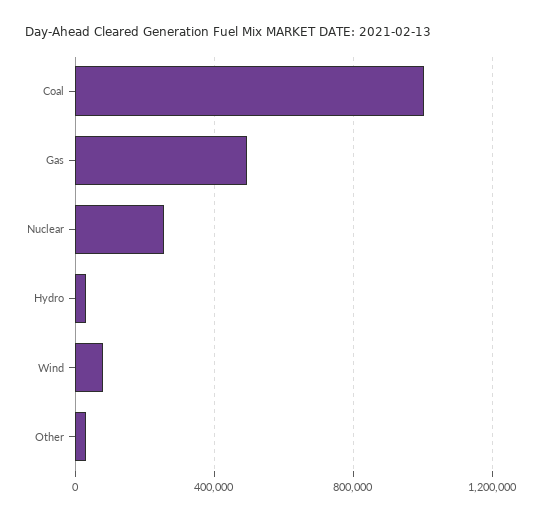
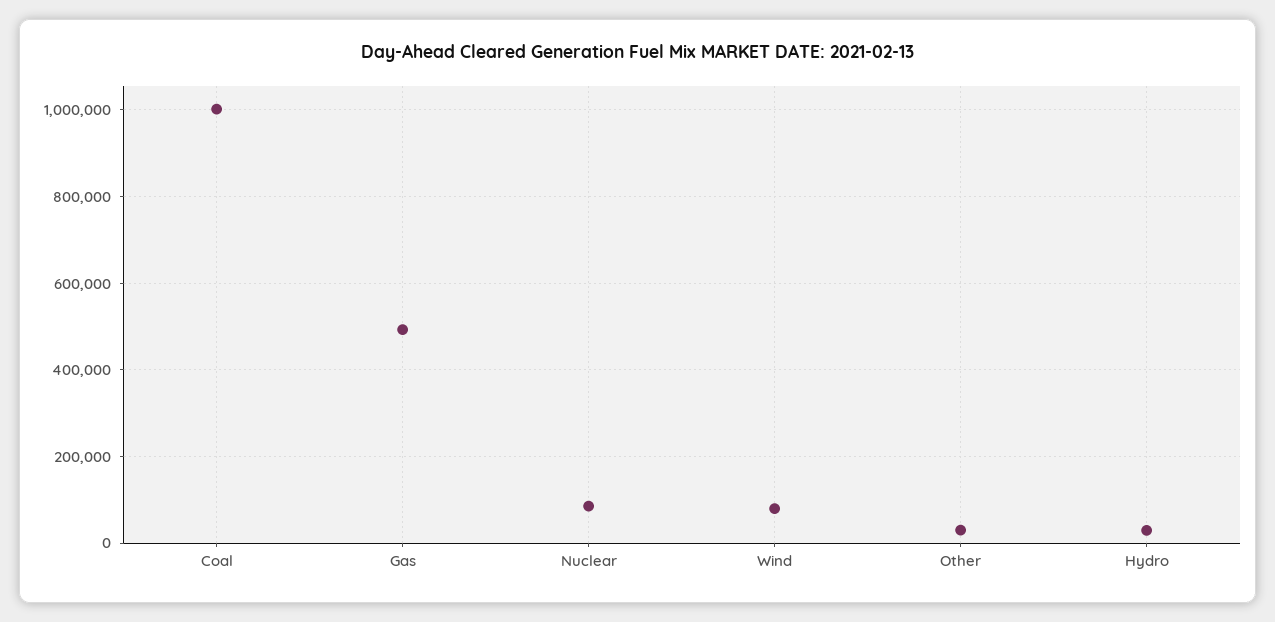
  {
    "Coal": 1000000,
    "Gas": 500000,
-   "Nuclear": 250000,
+   "Nuclear": 80000,
    "Hydro": 20000,
    "Wind": 80000,
    "Other": 40000
  }

